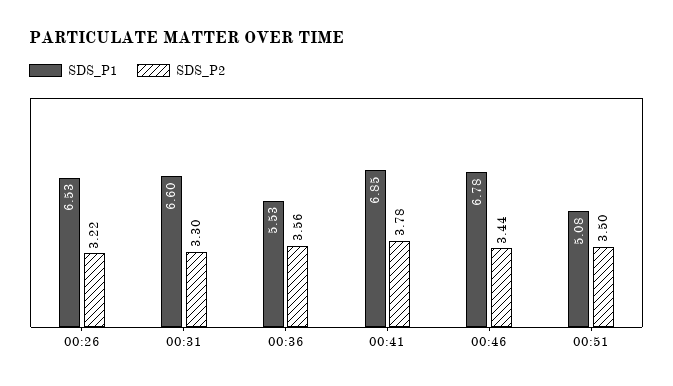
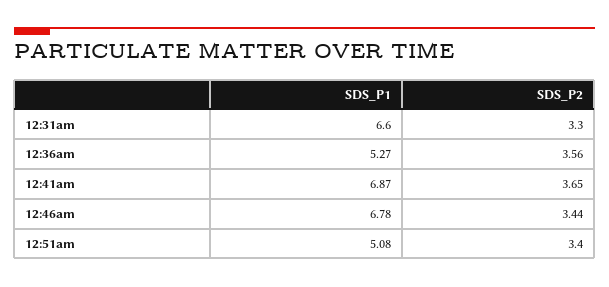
  {
    "SDS_P1": {
-     "00:26": 6.53,
      "00:31": 6.6,
-     "00:36": 5.53,
+     "00:36": 5.27,
-     "00:41": 6.85,
+     "00:41": 6.87,
      "00:46": 6.78,
      "00:51": 5.08
    },
    "SDS_P2": {
-     "00:26": 3.22,
      "00:31": 3.3,
      "00:36": 3.56,
-     "00:41": 3.78,
+     "00:41": 3.65,
      "00:46": 3.44,
-     "00:51": 3.5
+     "00:51": 3.4
    }
  }

